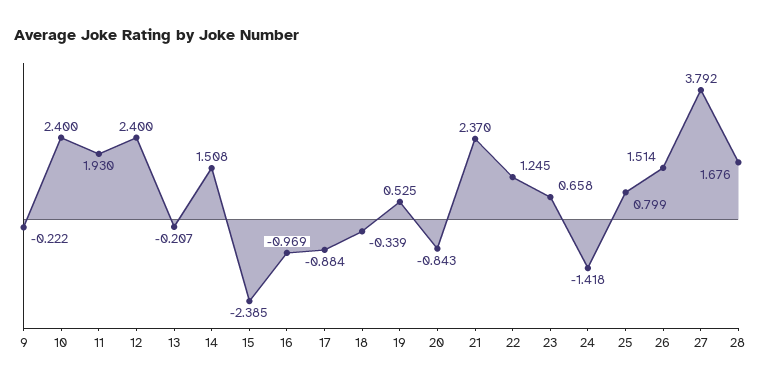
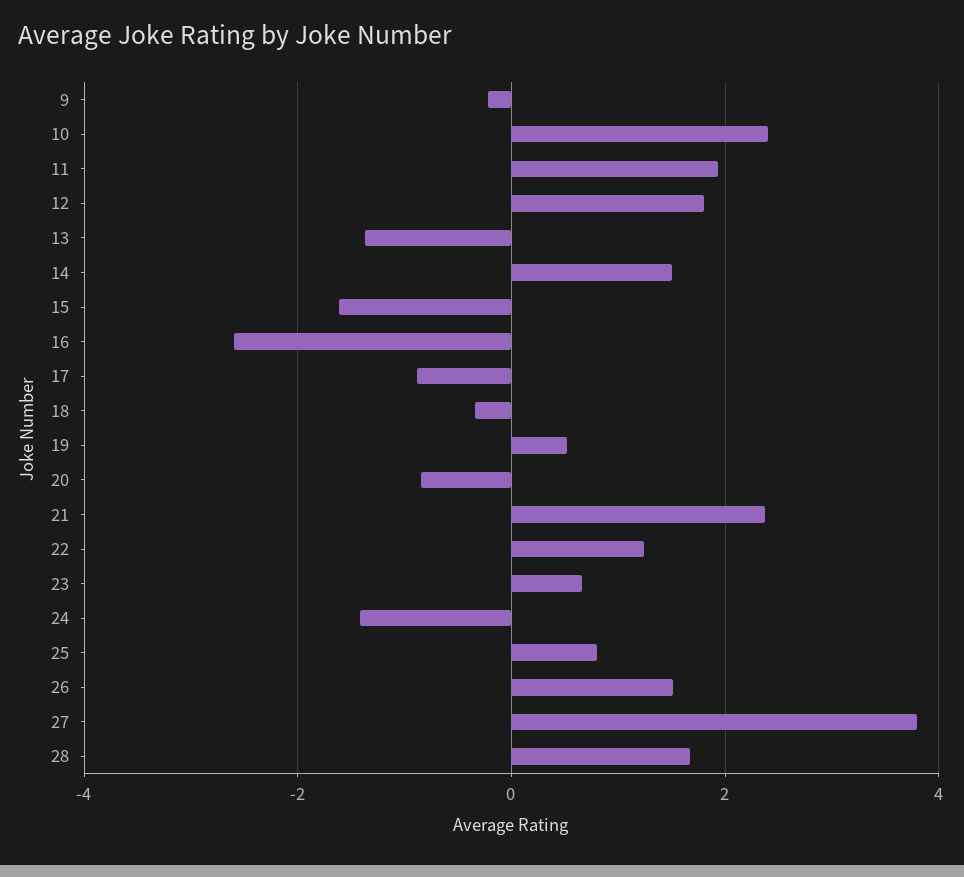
  {
    "9": -0.222,
    "10": 2.4,
    "11": 1.93,
-   "12": 2.4,
+   "12": 1.8,
-   "13": -0.207,
+   "13": -1.4,
    "14": 1.508,
-   "15": -2.385,
+   "15": -1.6,
-   "16": -0.969,
+   "16": -2.6,
    "17": -0.884,
    "18": -0.339,
    "19": 0.525,
    "20": -0.843,
    "21": 2.37,
    "22": 1.245,
    "23": 0.658,
    "24": -1.418,
    "25": 0.799,
    "26": 1.514,
    "27": 3.792,
    "28": 1.676
  }

